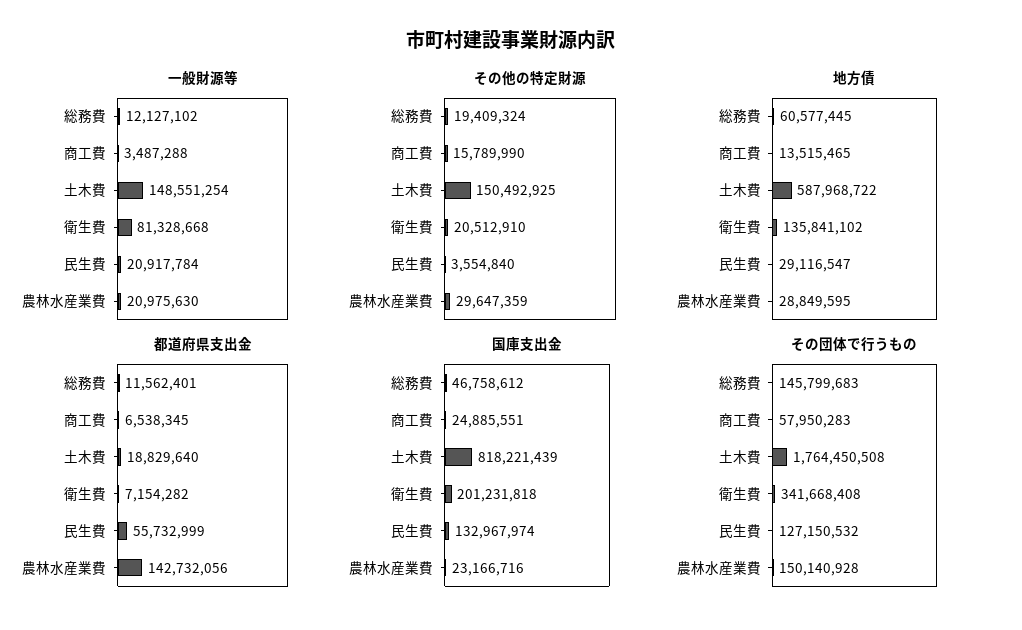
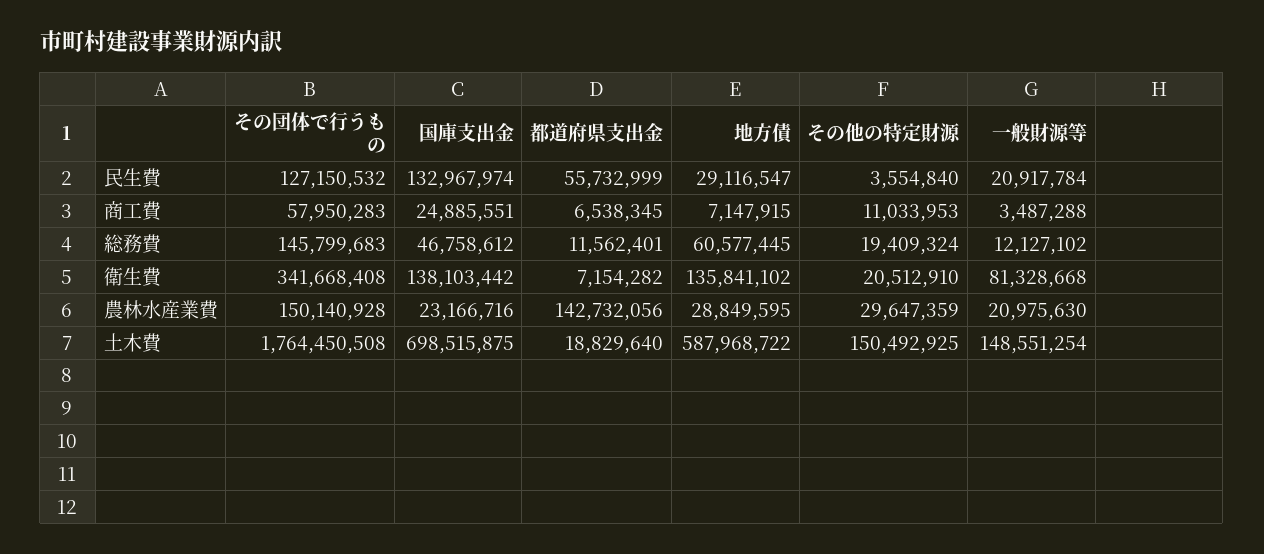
  {
    "一般財源等": {
      "総務費": 12127102,
      "商工費": 3487288,
      "土木費": 148551254,
      "衛生費": 81328668,
      "民生費": 20917784,
      "農林水産業費": 20975630
    },
    "その他の特定財源": {
      "総務費": 19409324,
-     "商工費": 15789990,
+     "商工費": 11033953,
      "土木費": 150492925,
      "衛生費": 20512910,
      "民生費": 3554840,
      "農林水産業費": 29647359
    },
    "地方債": {
      "総務費": 60577445,
-     "商工費": 13515465,
+     "商工費": 7147915,
      "土木費": 587968722,
      "衛生費": 135841102,
      "民生費": 29116547,
      "農林水産業費": 28849595
    },
    "都道府県支出金": {
      "総務費": 11562401,
      "商工費": 6538345,
      "土木費": 18829640,
      "衛生費": 7154282,
      "民生費": 55732999,
      "農林水産業費": 142732056
    },
    "国庫支出金": {
      "総務費": 46758612,
      "商工費": 24885551,
-     "土木費": 818221439,
+     "土木費": 698515875,
-     "衛生費": 201231818,
+     "衛生費": 138103442,
      "民生費": 132967974,
      "農林水産業費": 23166716
    },
    "その団体で行うもの": {
      "総務費": 145799683,
      "商工費": 57950283,
      "土木費": 1764450508,
      "衛生費": 341668408,
      "民生費": 127150532,
      "農林水産業費": 150140928
    }
  }

